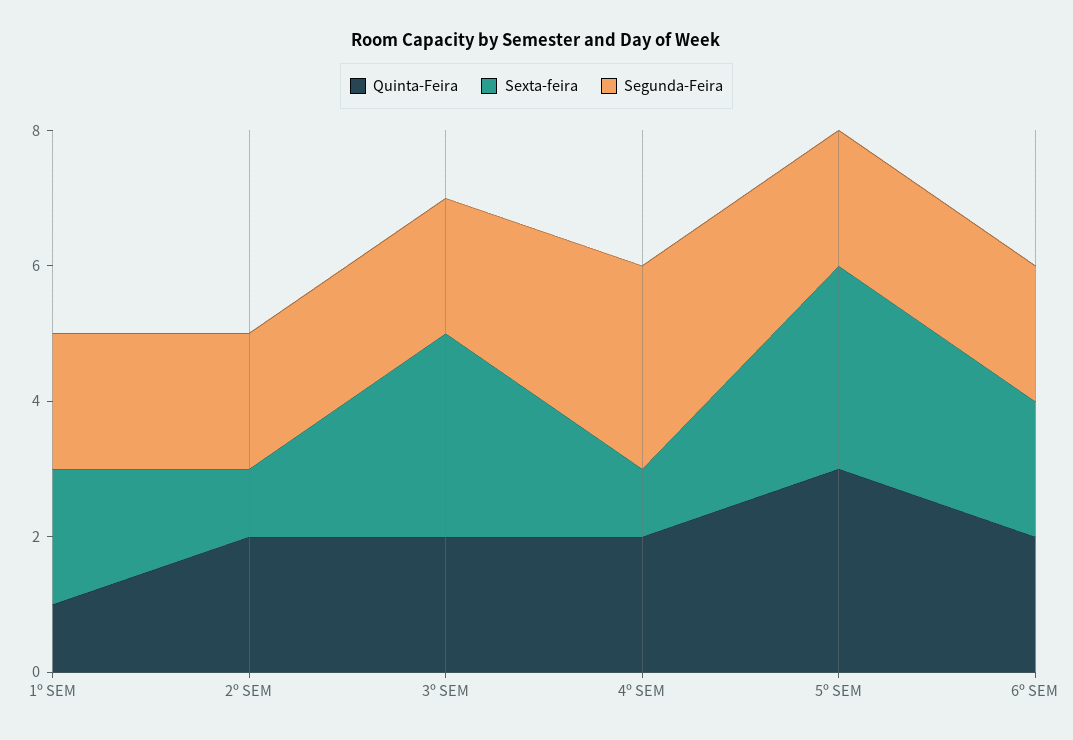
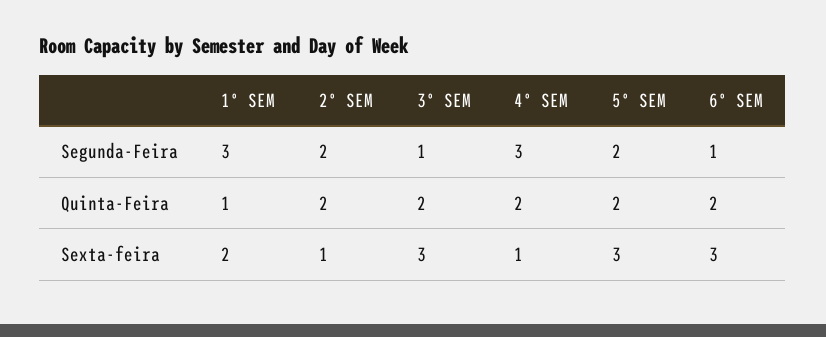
  {
    "Quinta-Feira": {
      "1º SEM": 1,
      "2º SEM": 2,
      "3º SEM": 2,
      "4º SEM": 2,
-     "5º SEM": 3,
+     "5º SEM": 2,
      "6º SEM": 2
    },
    "Sexta-feira": {
      "1º SEM": 2,
      "2º SEM": 1,
      "3º SEM": 3,
      "4º SEM": 1,
      "5º SEM": 3,
-     "6º SEM": 2
+     "6º SEM": 3
    },
    "Segunda-Feira": {
-     "1º SEM": 2,
+     "1º SEM": 3,
      "2º SEM": 2,
-     "3º SEM": 2,
+     "3º SEM": 1,
      "4º SEM": 3,
      "5º SEM": 2,
-     "6º SEM": 2
+     "6º SEM": 1
    }
  }

